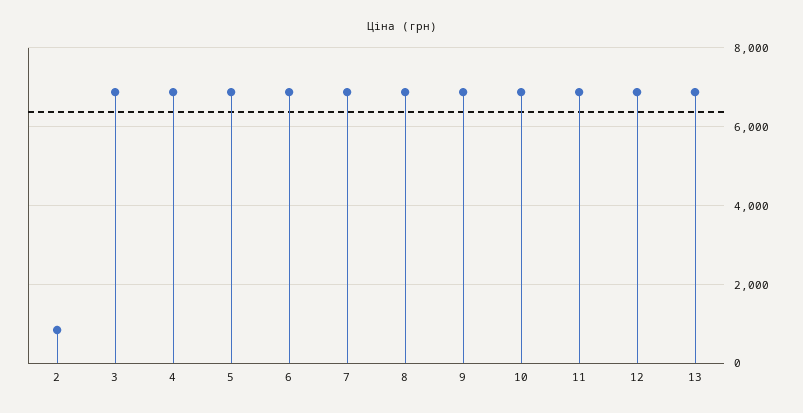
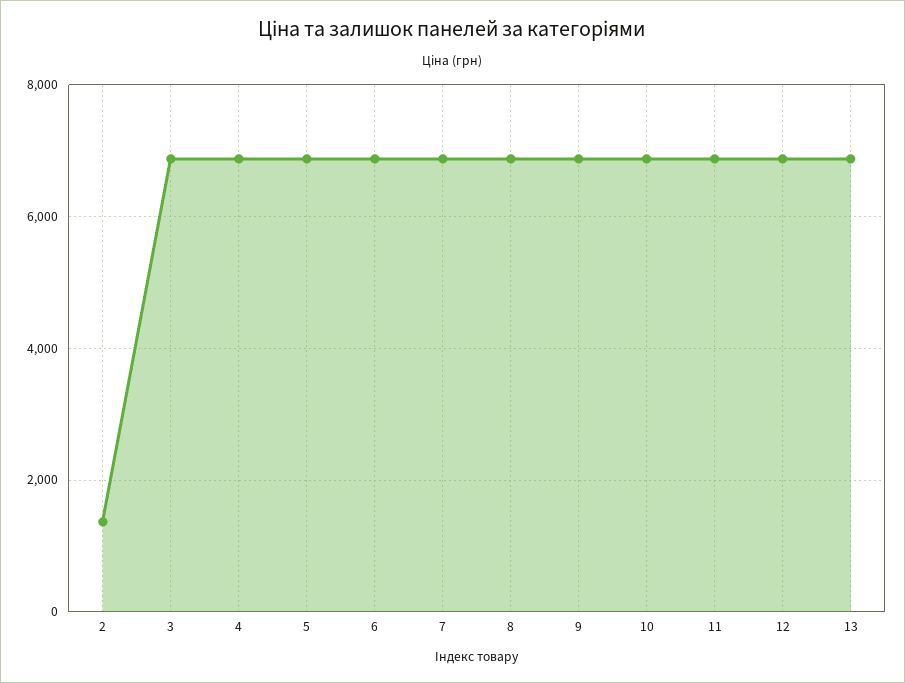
  {
-   "2": 800,
+   "2": 1400,
    "3": 6800,
    "4": 6800,
    "5": 6800,
    "6": 6800,
    "7": 6800,
    "8": 6800,
    "9": 6800,
    "10": 6800,
    "11": 6800,
    "12": 6800,
    "13": 6800
  }

